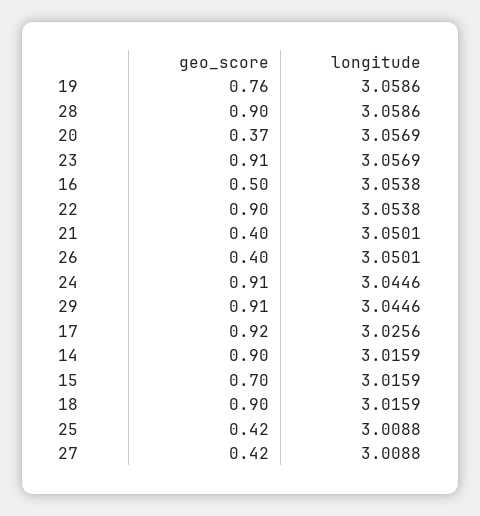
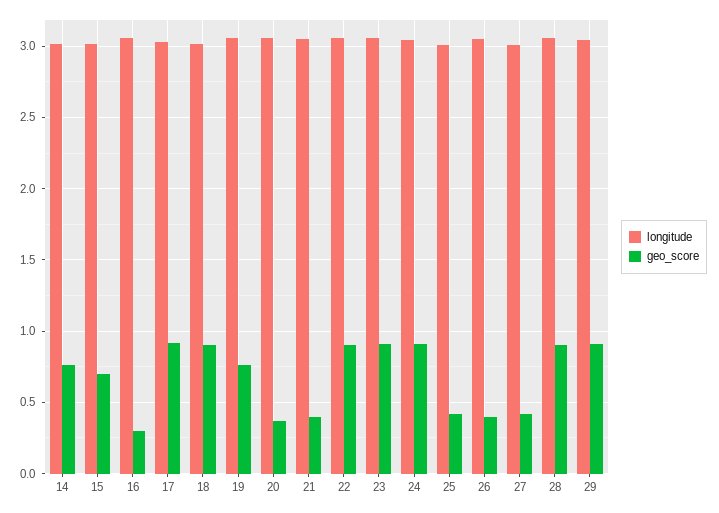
  {
    "geo_score": {
      "19": 0.76,
      "28": 0.9,
      "20": 0.37,
      "23": 0.91,
-     "16": 0.5,
+     "16": 0.3,
      "22": 0.9,
      "21": 0.4,
      "26": 0.4,
      "24": 0.91,
      "29": 0.91,
      "17": 0.92,
-     "14": 0.9,
+     "14": 0.75,
      "15": 0.7,
      "18": 0.9,
      "25": 0.42,
      "27": 0.42
    },
    "longitude": {
      "19": 3.0586,
      "28": 3.0586,
      "20": 3.0569,
      "23": 3.0569,
      "16": 3.0538,
      "22": 3.0538,
      "21": 3.0501,
      "26": 3.0501,
      "24": 3.0446,
      "29": 3.0446,
      "17": 3.0256,
      "14": 3.0159,
      "15": 3.0159,
      "18": 3.0159,
      "25": 3.0088,
      "27": 3.0088
    }
  }

